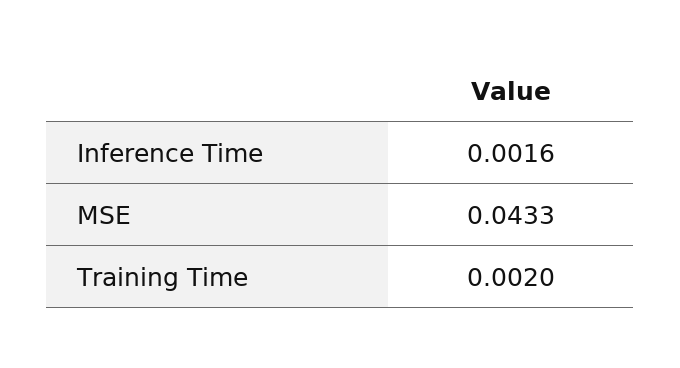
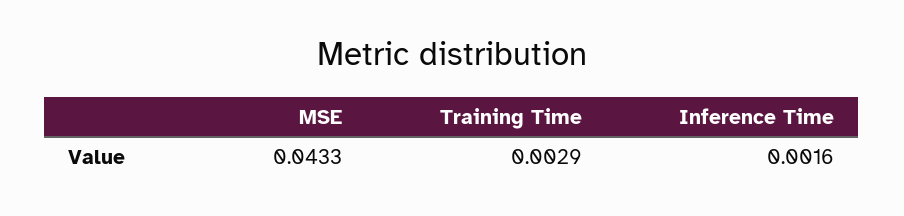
  {
    "Inference Time": 0.0016,
    "MSE": 0.0433,
-   "Training Time": 0.002
+   "Training Time": 0.0029
  }

